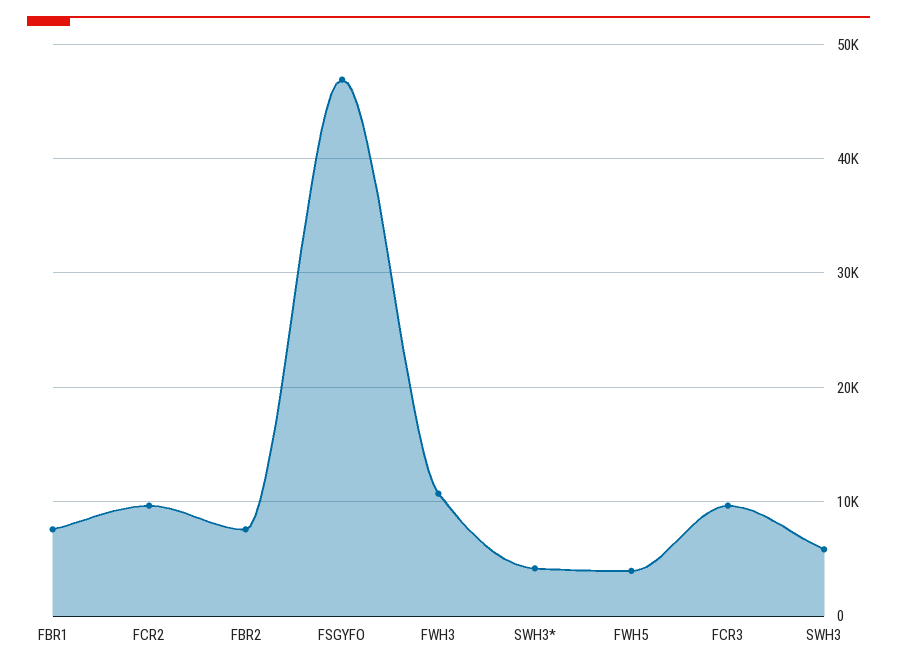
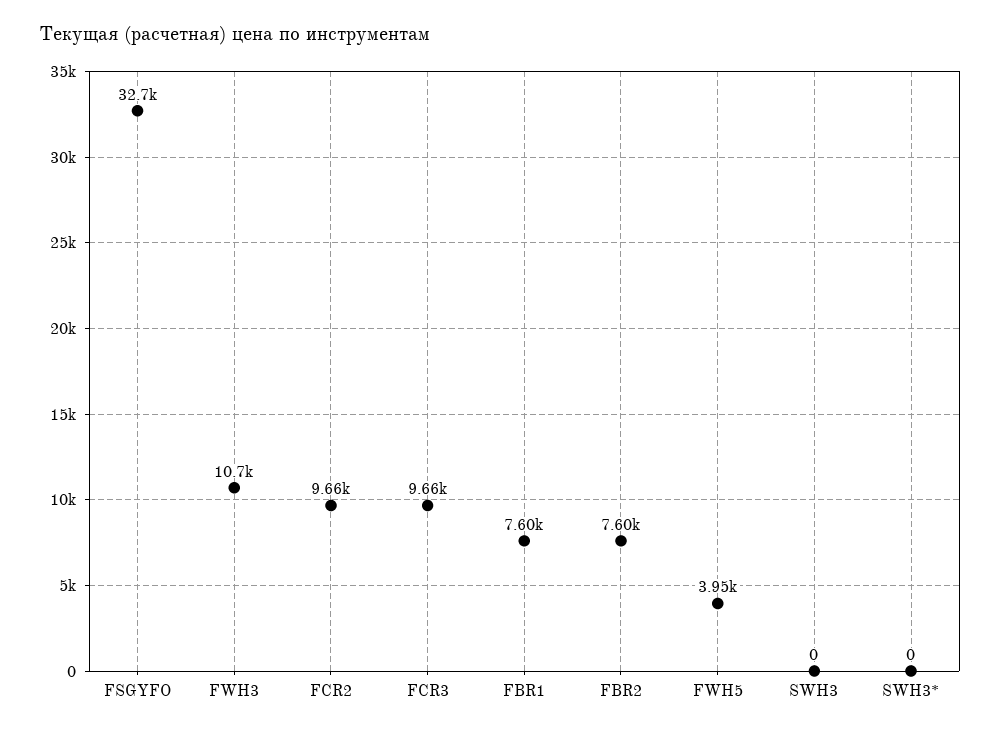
  {
    "FBR1": 7600,
    "FCR2": 9660,
    "FBR2": 7600,
-   "FSGYFO": 47000,
+   "FSGYFO": 32700,
    "FWH3": 10700,
-   "SWH3*": 4000,
+   "SWH3*": 0,
    "FWH5": 3950,
    "FCR3": 9660,
-   "SWH3": 6000
+   "SWH3": 0
  }

